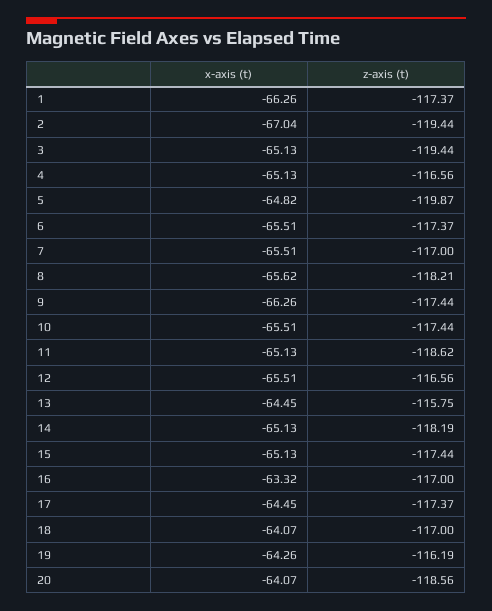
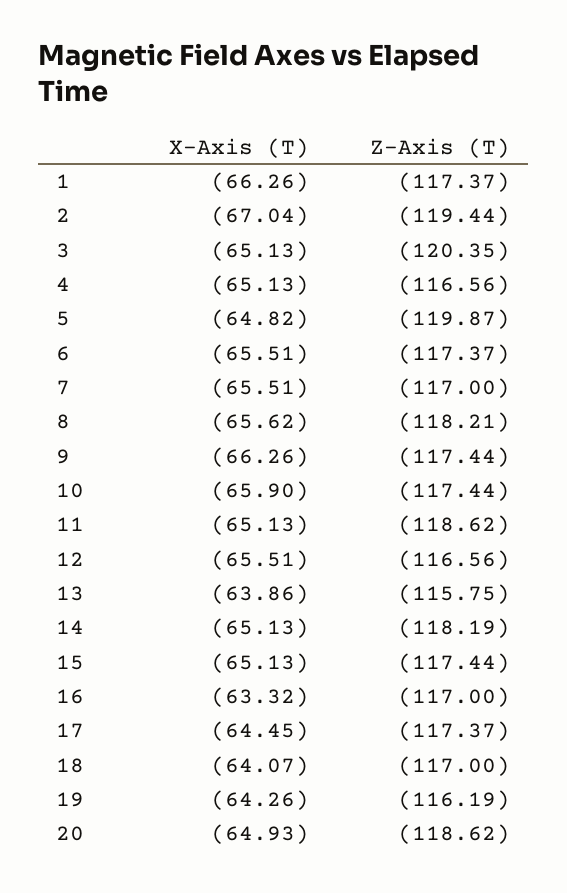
  {
    "x-axis (t)": {
      "1": -66.26,
      "2": -67.04,
      "3": -65.13,
      "4": -65.13,
      "5": -64.82,
      "6": -65.51,
      "7": -65.51,
      "8": -65.62,
      "9": -66.26,
-     "10": -65.51,
+     "10": -65.9,
      "11": -65.13,
      "12": -65.51,
-     "13": -64.45,
+     "13": -63.86,
      "14": -65.13,
      "15": -65.13,
      "16": -63.32,
      "17": -64.45,
      "18": -64.07,
      "19": -64.26,
-     "20": -64.07
+     "20": -64.93
    },
    "z-axis (t)": {
      "1": -117.37,
      "2": -119.44,
-     "3": -119.44,
+     "3": -120.35,
      "4": -116.56,
      "5": -119.87,
      "6": -117.37,
      "7": -117,
      "8": -118.21,
      "9": -117.44,
      "10": -117.44,
      "11": -118.62,
      "12": -116.56,
      "13": -115.75,
      "14": -118.19,
      "15": -117.44,
      "16": -117,
      "17": -117.37,
      "18": -117,
      "19": -116.19,
-     "20": -118.56
+     "20": -118.62
    }
  }

